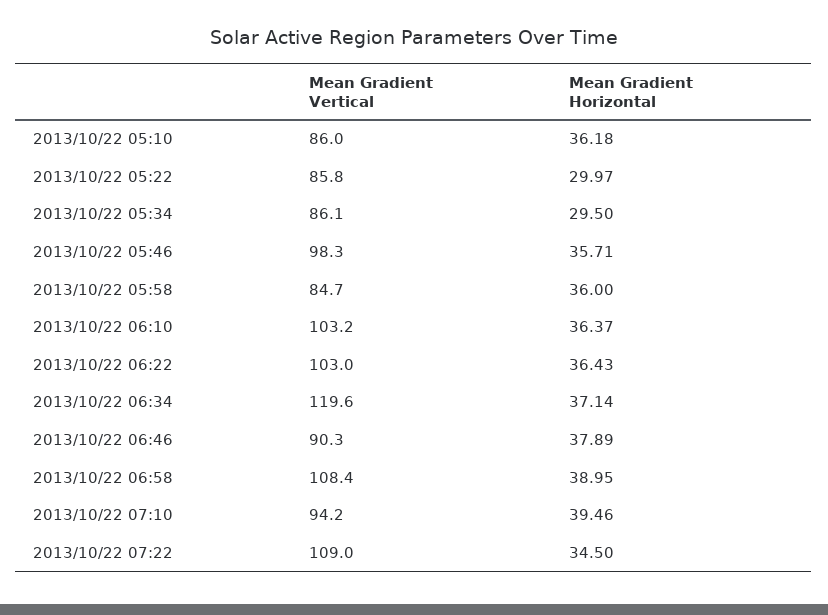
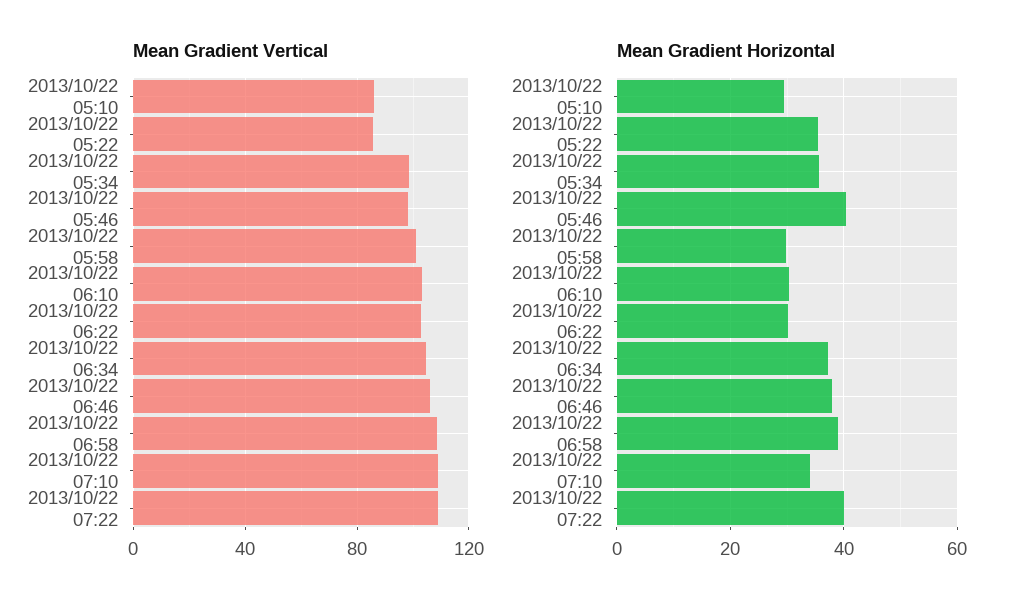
  {
    "Mean Gradient Vertical": {
      "2013/10/22 05:10": 86,
      "2013/10/22 05:22": 85.8,
-     "2013/10/22 05:34": 86.1,
+     "2013/10/22 05:34": 100,
      "2013/10/22 05:46": 98.3,
-     "2013/10/22 05:58": 84.7,
+     "2013/10/22 05:58": 100,
      "2013/10/22 06:10": 103.2,
      "2013/10/22 06:22": 103,
-     "2013/10/22 06:34": 119.6,
+     "2013/10/22 06:34": 105,
-     "2013/10/22 06:46": 90.3,
+     "2013/10/22 06:46": 105,
      "2013/10/22 06:58": 108.4,
-     "2013/10/22 07:10": 94.2,
+     "2013/10/22 07:10": 110,
      "2013/10/22 07:22": 109
    },
    "Mean Gradient Horizontal": {
-     "2013/10/22 05:10": 36.18,
+     "2013/10/22 05:10": 30,
-     "2013/10/22 05:22": 29.97,
+     "2013/10/22 05:22": 36,
-     "2013/10/22 05:34": 29.5,
+     "2013/10/22 05:34": 36,
-     "2013/10/22 05:46": 35.71,
+     "2013/10/22 05:46": 40,
-     "2013/10/22 05:58": 36,
+     "2013/10/22 05:58": 30,
-     "2013/10/22 06:10": 36.37,
+     "2013/10/22 06:10": 30,
-     "2013/10/22 06:22": 36.43,
+     "2013/10/22 06:22": 30,
      "2013/10/22 06:34": 37.14,
      "2013/10/22 06:46": 37.89,
      "2013/10/22 06:58": 38.95,
-     "2013/10/22 07:10": 39.46,
+     "2013/10/22 07:10": 34,
-     "2013/10/22 07:22": 34.5
+     "2013/10/22 07:22": 40
    }
  }

